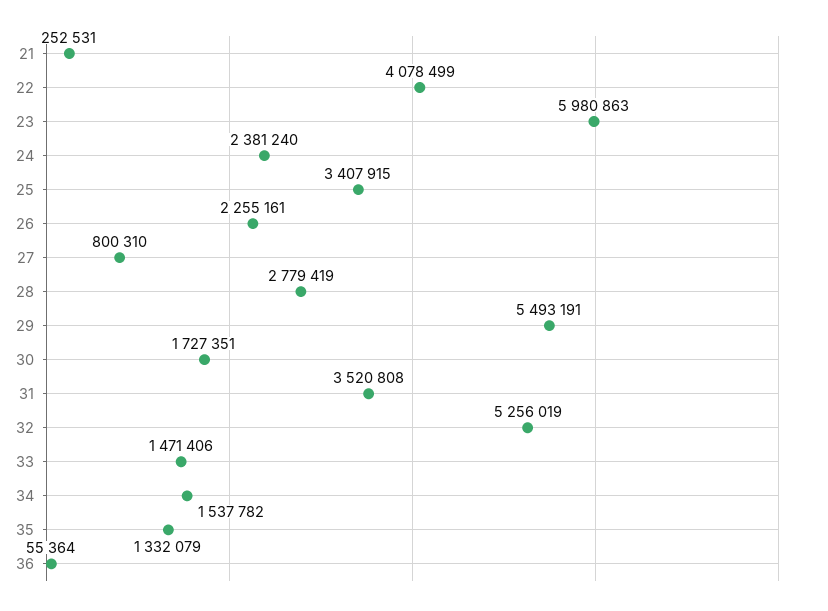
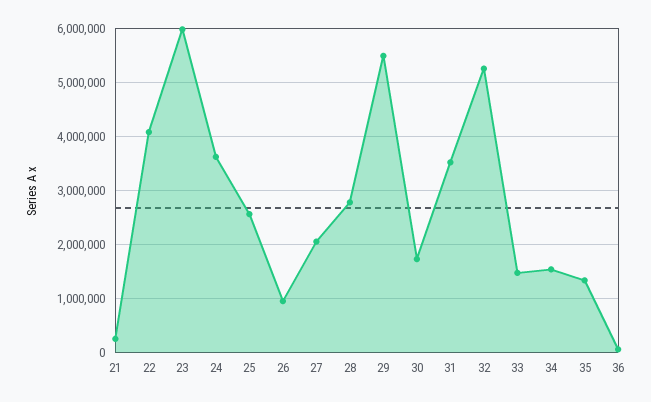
  {
    "21": 252531,
    "22": 4078499,
    "23": 5980863,
-   "24": 2381240,
+   "24": 3600000,
-   "25": 3407915,
+   "25": 2600000,
-   "26": 2255161,
+   "26": 1000000,
-   "27": 800310,
+   "27": 2000000,
    "28": 2779419,
    "29": 5493191,
    "30": 1727351,
    "31": 3520808,
    "32": 5256019,
    "33": 1471406,
    "34": 1537782,
    "35": 1332079,
    "36": 55364
  }

